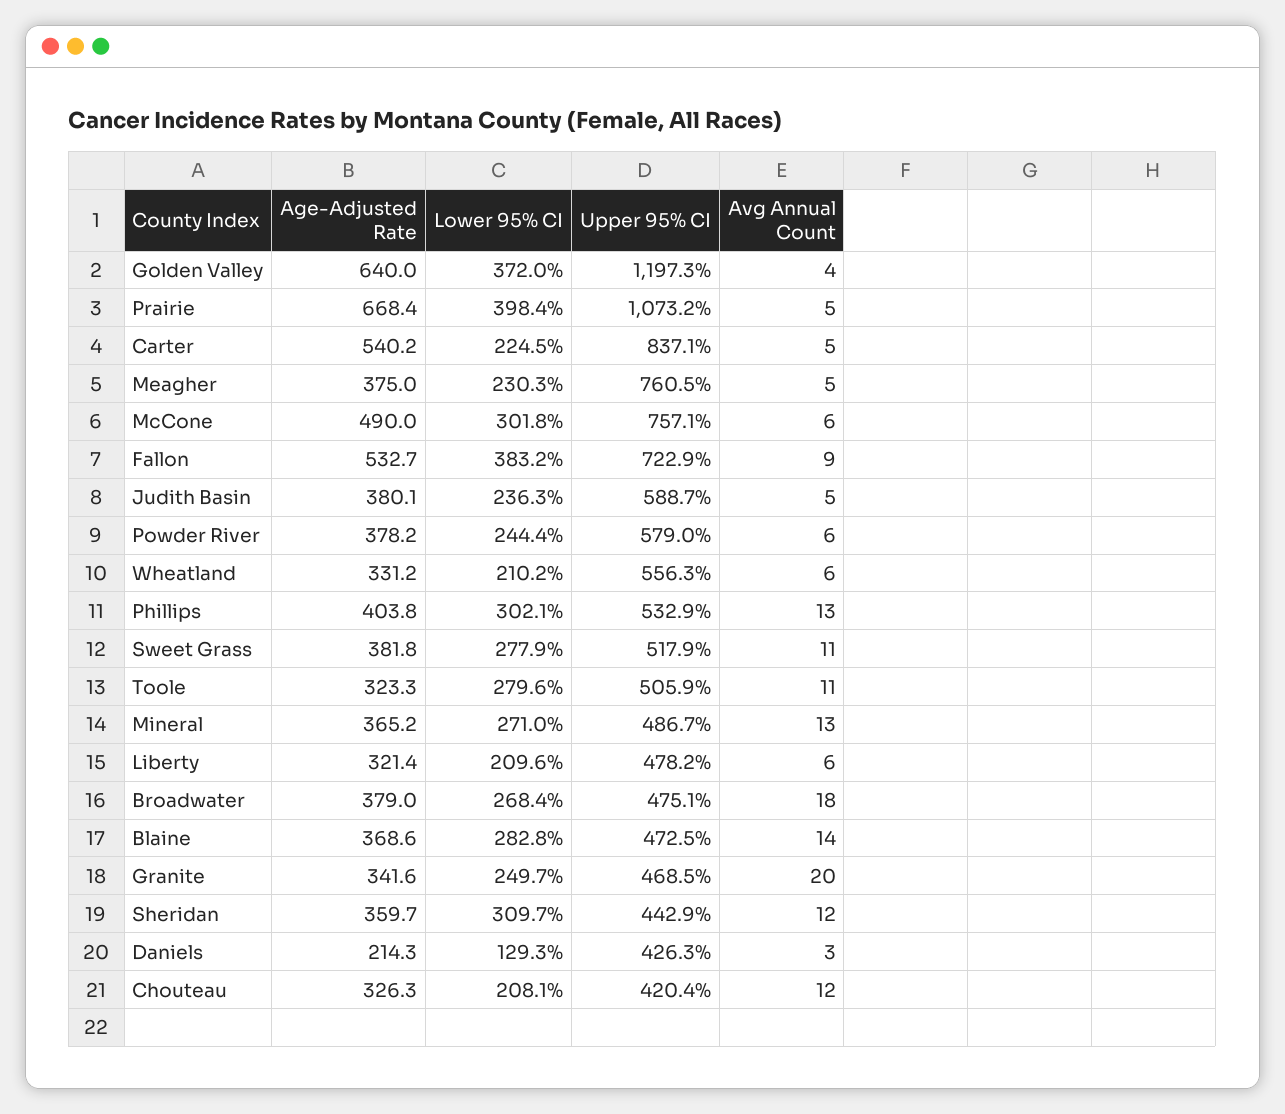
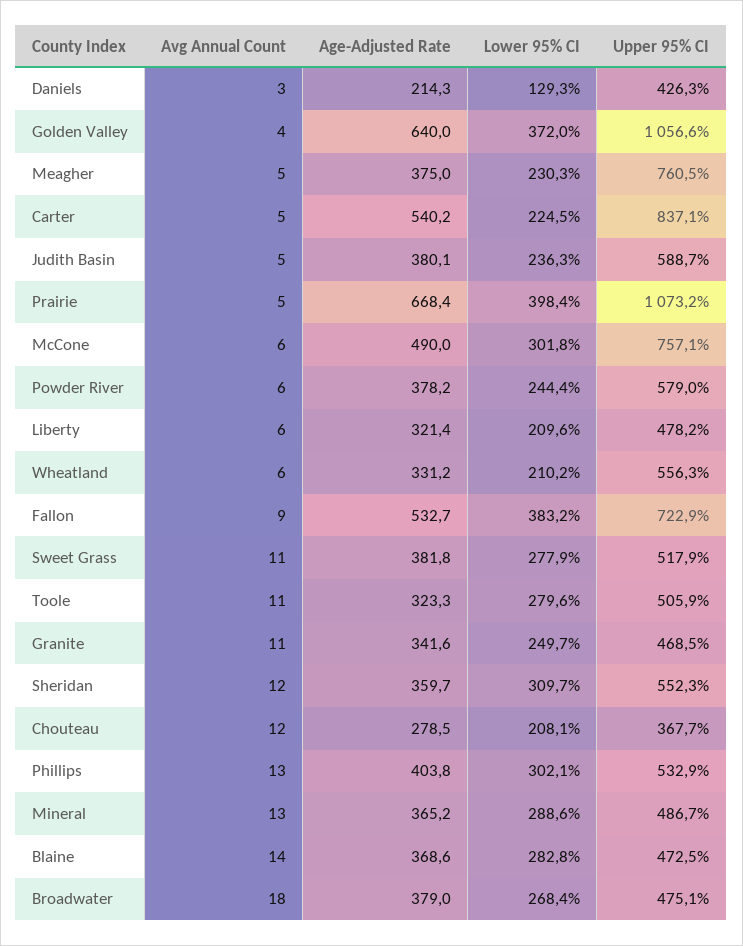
  {
    "Age-Adjusted Rate": {
      "Golden Valley": 640,
      "Prairie": 668.4,
      "Carter": 540.2,
      "Meagher": 375,
      "McCone": 490,
      "Fallon": 532.7,
      "Judith Basin": 380.1,
      "Powder River": 378.2,
      "Wheatland": 331.2,
      "Phillips": 403.8,
      "Sweet Grass": 381.8,
      "Toole": 323.3,
      "Mineral": 365.2,
      "Liberty": 321.4,
      "Broadwater": 379,
      "Blaine": 368.6,
      "Granite": 341.6,
      "Sheridan": 359.7,
      "Daniels": 214.3,
-     "Chouteau": 326.3
+     "Chouteau": 278.5
    },
    "Lower 95% CI": {
      "Golden Valley": 372,
      "Prairie": 398.4,
      "Carter": 224.5,
      "Meagher": 230.3,
      "McCone": 301.8,
      "Fallon": 383.2,
      "Judith Basin": 236.3,
      "Powder River": 244.4,
      "Wheatland": 210.2,
      "Phillips": 302.1,
      "Sweet Grass": 277.9,
      "Toole": 279.6,
-     "Mineral": 271,
+     "Mineral": 288.6,
      "Liberty": 209.6,
      "Broadwater": 268.4,
      "Blaine": 282.8,
      "Granite": 249.7,
      "Sheridan": 309.7,
      "Daniels": 129.3,
      "Chouteau": 208.1
    },
    "Upper 95% CI": {
-     "Golden Valley": 1197.3,
+     "Golden Valley": 1056.6,
      "Prairie": 1073.2,
      "Carter": 837.1,
      "Meagher": 760.5,
      "McCone": 757.1,
      "Fallon": 722.9,
      "Judith Basin": 588.7,
      "Powder River": 579,
      "Wheatland": 556.3,
      "Phillips": 532.9,
      "Sweet Grass": 517.9,
      "Toole": 505.9,
      "Mineral": 486.7,
      "Liberty": 478.2,
      "Broadwater": 475.1,
      "Blaine": 472.5,
      "Granite": 468.5,
-     "Sheridan": 442.9,
+     "Sheridan": 552.3,
      "Daniels": 426.3,
-     "Chouteau": 420.4
+     "Chouteau": 367.7
    },
    "Avg Annual Count": {
      "Golden Valley": 4,
      "Prairie": 5,
      "Carter": 5,
      "Meagher": 5,
      "McCone": 6,
      "Fallon": 9,
      "Judith Basin": 5,
      "Powder River": 6,
      "Wheatland": 6,
      "Phillips": 13,
      "Sweet Grass": 11,
      "Toole": 11,
      "Mineral": 13,
      "Liberty": 6,
      "Broadwater": 18,
      "Blaine": 14,
-     "Granite": 20,
+     "Granite": 11,
      "Sheridan": 12,
      "Daniels": 3,
      "Chouteau": 12
    }
  }

